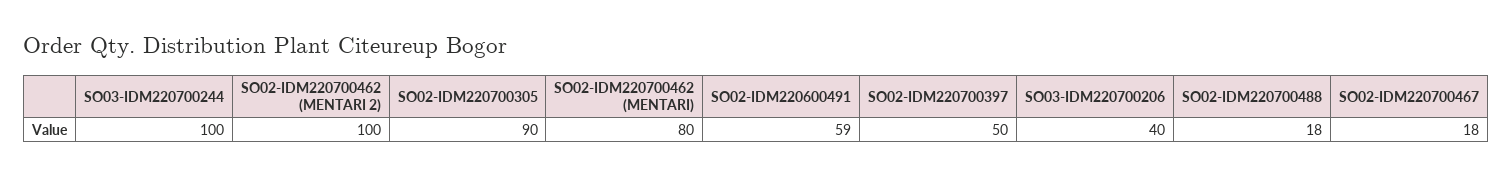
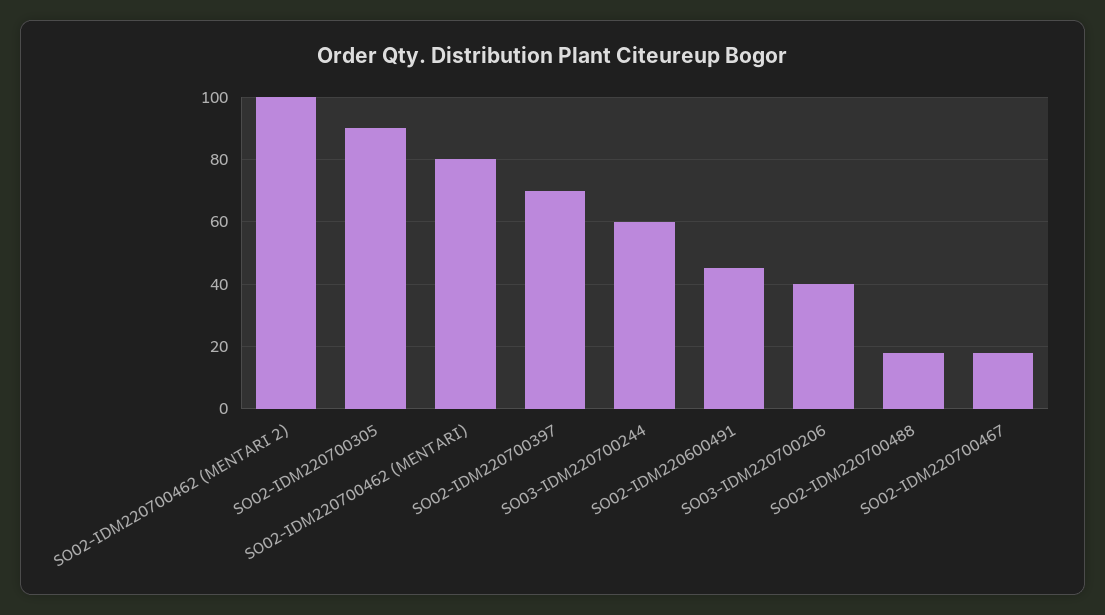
  {
-   "SO03-IDM220700244": 100,
+   "SO03-IDM220700244": 60,
    "SO02-IDM220700462 (MENTARI 2)": 100,
    "SO02-IDM220700305": 90,
    "SO02-IDM220700462 (MENTARI)": 80,
-   "SO02-IDM220600491": 59,
+   "SO02-IDM220600491": 45,
-   "SO02-IDM220700397": 50,
+   "SO02-IDM220700397": 70,
    "SO03-IDM220700206": 40,
    "SO02-IDM220700488": 18,
    "SO02-IDM220700467": 18
  }

